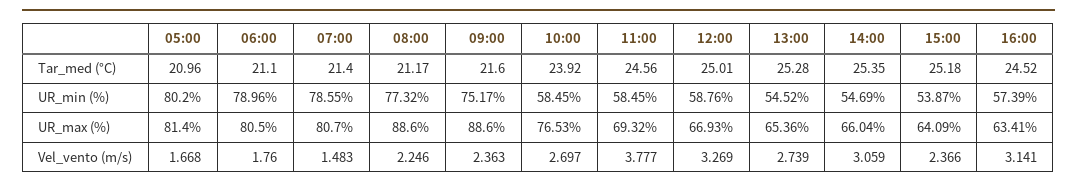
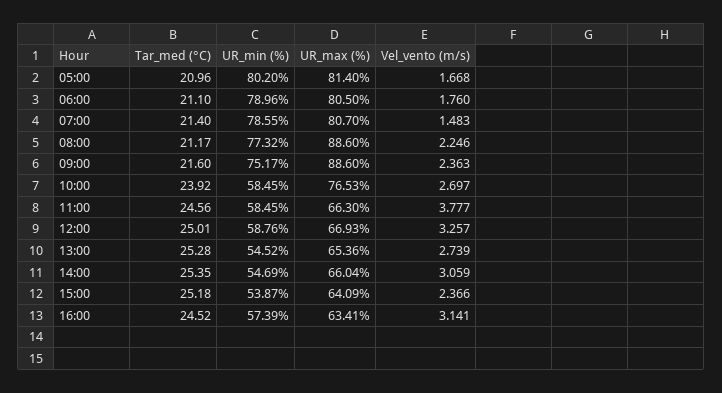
  {
    "05:00": {
      "Tar_med (°C)": 20.96,
      "UR_min (%)": 80.2,
      "UR_max (%)": 81.4,
      "Vel_vento (m/s)": 1.668
    },
    "06:00": {
      "Tar_med (°C)": 21.1,
      "UR_min (%)": 78.96,
      "UR_max (%)": 80.5,
      "Vel_vento (m/s)": 1.76
    },
    "07:00": {
      "Tar_med (°C)": 21.4,
      "UR_min (%)": 78.55,
      "UR_max (%)": 80.7,
      "Vel_vento (m/s)": 1.483
    },
    "08:00": {
      "Tar_med (°C)": 21.17,
      "UR_min (%)": 77.32,
      "UR_max (%)": 88.6,
      "Vel_vento (m/s)": 2.246
    },
    "09:00": {
      "Tar_med (°C)": 21.6,
      "UR_min (%)": 75.17,
      "UR_max (%)": 88.6,
      "Vel_vento (m/s)": 2.363
    },
    "10:00": {
      "Tar_med (°C)": 23.92,
      "UR_min (%)": 58.45,
      "UR_max (%)": 76.53,
      "Vel_vento (m/s)": 2.697
    },
    "11:00": {
      "Tar_med (°C)": 24.56,
      "UR_min (%)": 58.45,
-     "UR_max (%)": 69.32,
+     "UR_max (%)": 66.3,
      "Vel_vento (m/s)": 3.777
    },
    "12:00": {
      "Tar_med (°C)": 25.01,
      "UR_min (%)": 58.76,
      "UR_max (%)": 66.93,
-     "Vel_vento (m/s)": 3.269
+     "Vel_vento (m/s)": 3.257
    },
    "13:00": {
      "Tar_med (°C)": 25.28,
      "UR_min (%)": 54.52,
      "UR_max (%)": 65.36,
      "Vel_vento (m/s)": 2.739
    },
    "14:00": {
      "Tar_med (°C)": 25.35,
      "UR_min (%)": 54.69,
      "UR_max (%)": 66.04,
      "Vel_vento (m/s)": 3.059
    },
    "15:00": {
      "Tar_med (°C)": 25.18,
      "UR_min (%)": 53.87,
      "UR_max (%)": 64.09,
      "Vel_vento (m/s)": 2.366
    },
    "16:00": {
      "Tar_med (°C)": 24.52,
      "UR_min (%)": 57.39,
      "UR_max (%)": 63.41,
      "Vel_vento (m/s)": 3.141
    }
  }

